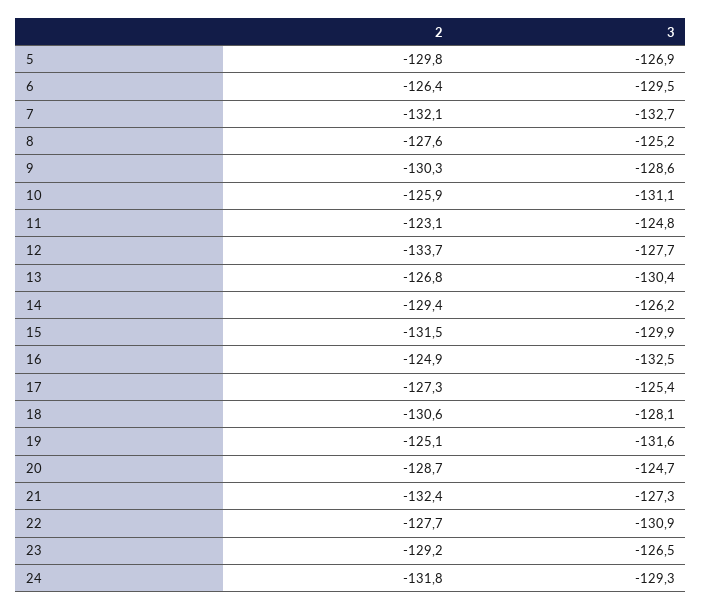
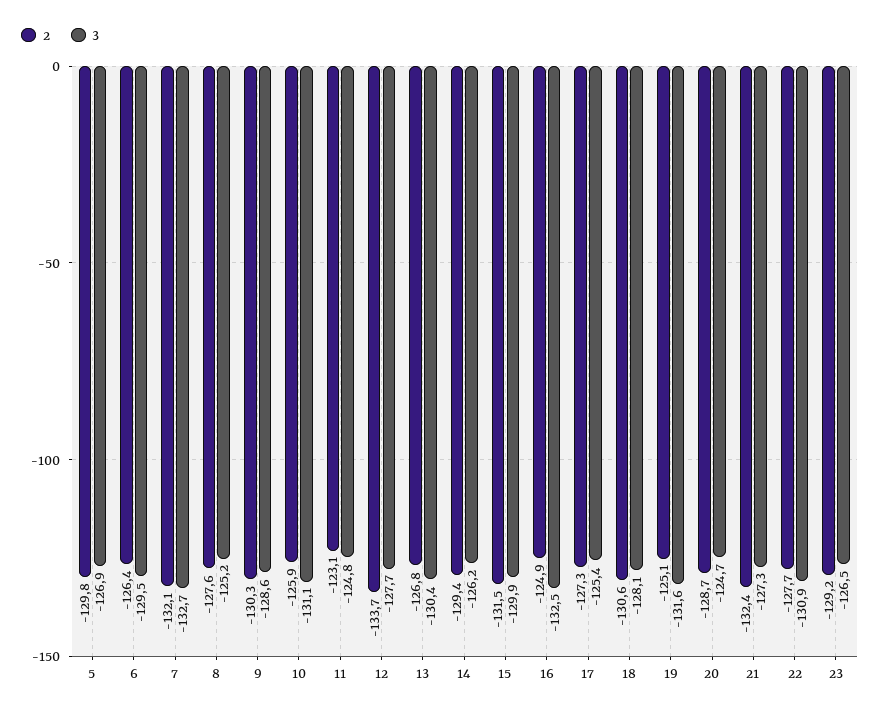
  {
    "2": {
      "5": -129.8,
      "6": -126.4,
      "7": -132.1,
      "8": -127.6,
      "9": -130.3,
      "10": -125.9,
      "11": -123.1,
      "12": -133.7,
      "13": -126.8,
      "14": -129.4,
      "15": -131.5,
      "16": -124.9,
      "17": -127.3,
      "18": -130.6,
      "19": -125.1,
      "20": -128.7,
      "21": -132.4,
      "22": -127.7,
-     "23": -129.2,
+     "23": -129.2
-     "24": -131.8
    },
    "3": {
      "5": -126.9,
      "6": -129.5,
      "7": -132.7,
      "8": -125.2,
      "9": -128.6,
      "10": -131.1,
      "11": -124.8,
      "12": -127.7,
      "13": -130.4,
      "14": -126.2,
      "15": -129.9,
      "16": -132.5,
      "17": -125.4,
      "18": -128.1,
      "19": -131.6,
      "20": -124.7,
      "21": -127.3,
      "22": -130.9,
-     "23": -126.5,
+     "23": -126.5
-     "24": -129.3
    }
  }

